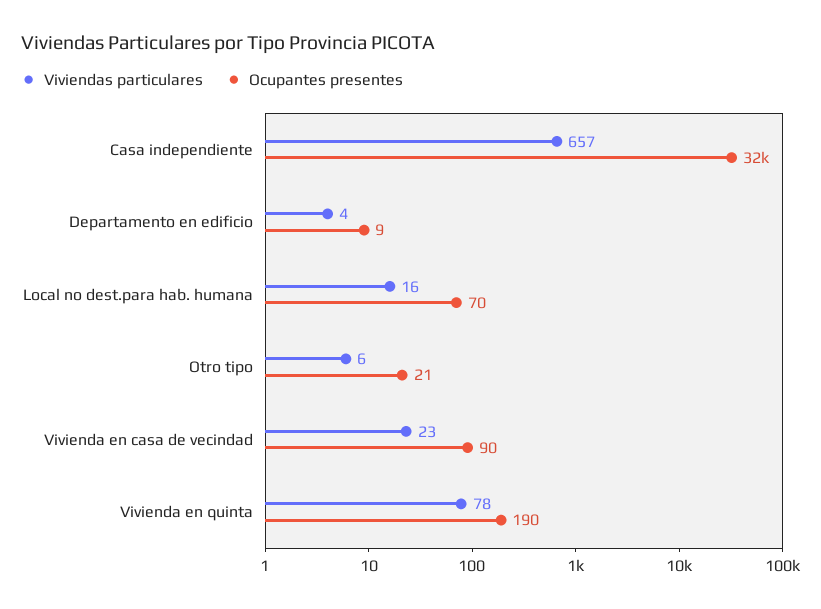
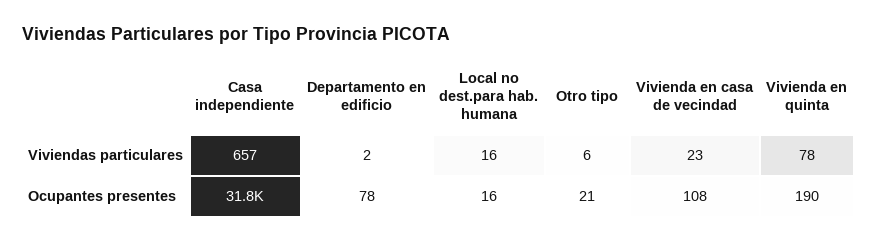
  {
    "Viviendas particulares": {
      "Casa independiente": 657,
-     "Departamento en edificio": 4,
+     "Departamento en edificio": 2,
      "Local no dest.para hab. humana": 16,
      "Otro tipo": 6,
      "Vivienda en casa de vecindad": 23,
      "Vivienda en quinta": 78
    },
    "Ocupantes presentes": {
      "Casa independiente": 31800,
-     "Departamento en edificio": 9,
+     "Departamento en edificio": 78,
-     "Local no dest.para hab. humana": 70,
+     "Local no dest.para hab. humana": 16,
      "Otro tipo": 21,
-     "Vivienda en casa de vecindad": 90,
+     "Vivienda en casa de vecindad": 108,
      "Vivienda en quinta": 190
    }
  }

